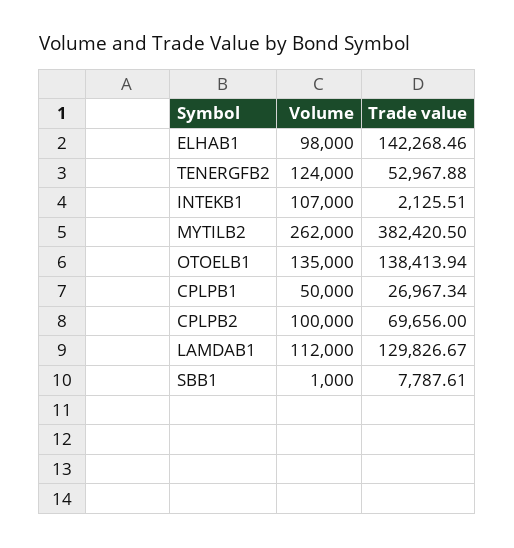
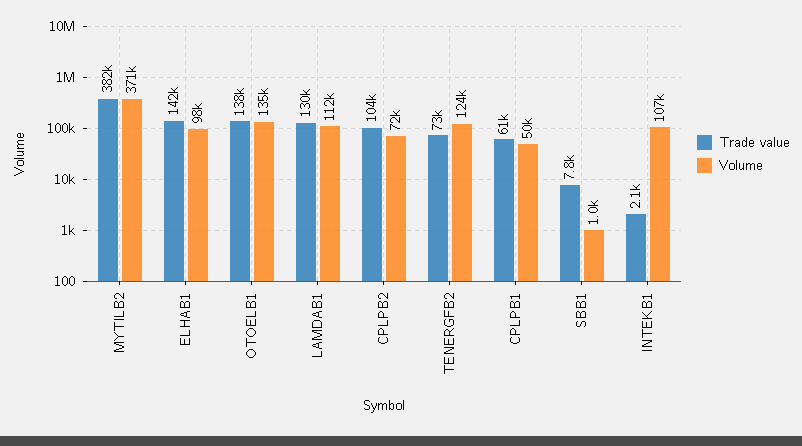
  {
    "Volume": {
      "ELHAB1": 98000,
      "TENERGFB2": 124000,
      "INTEKB1": 107000,
-     "MYTILB2": 262000,
+     "MYTILB2": 371000,
      "OTOELB1": 135000,
      "CPLPB1": 50000,
-     "CPLPB2": 100000,
+     "CPLPB2": 72000,
      "LAMDAB1": 112000,
      "SBB1": 1000
    },
    "Trade value": {
      "ELHAB1": 142268.46,
-     "TENERGFB2": 52967.88,
+     "TENERGFB2": 73000,
      "INTEKB1": 2125.51,
      "MYTILB2": 382420.5,
      "OTOELB1": 138413.94,
-     "CPLPB1": 26967.34,
+     "CPLPB1": 61000,
-     "CPLPB2": 69656,
+     "CPLPB2": 104000,
      "LAMDAB1": 129826.67,
      "SBB1": 7787.61
    }
  }

